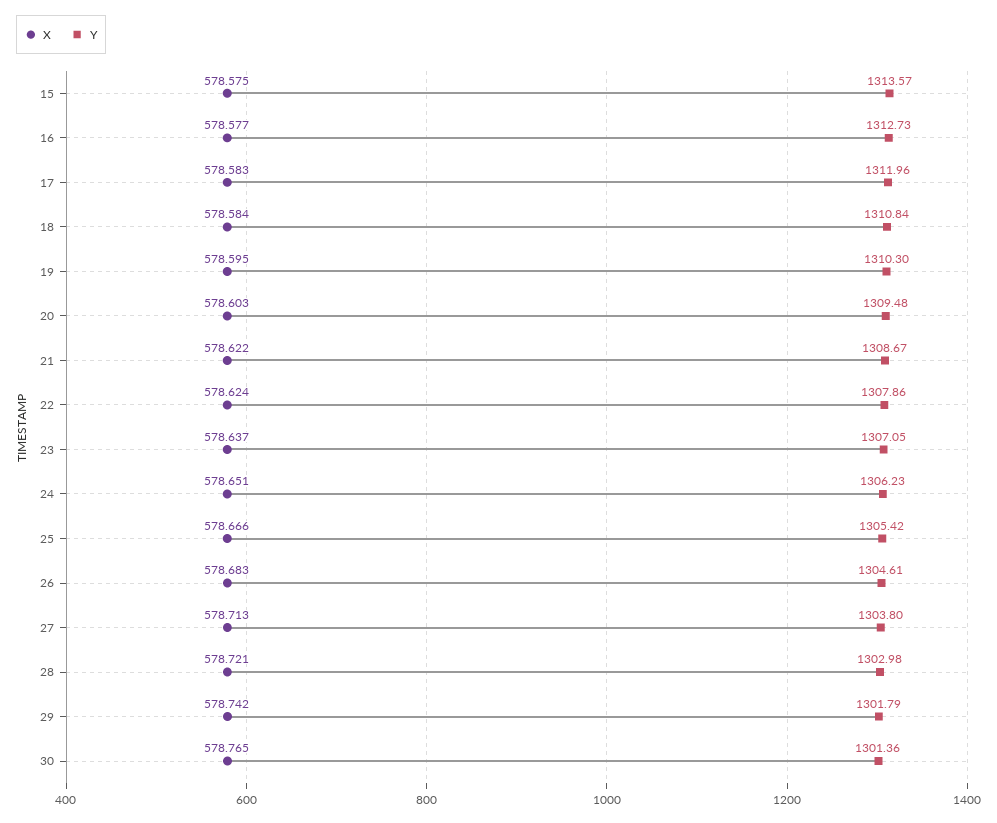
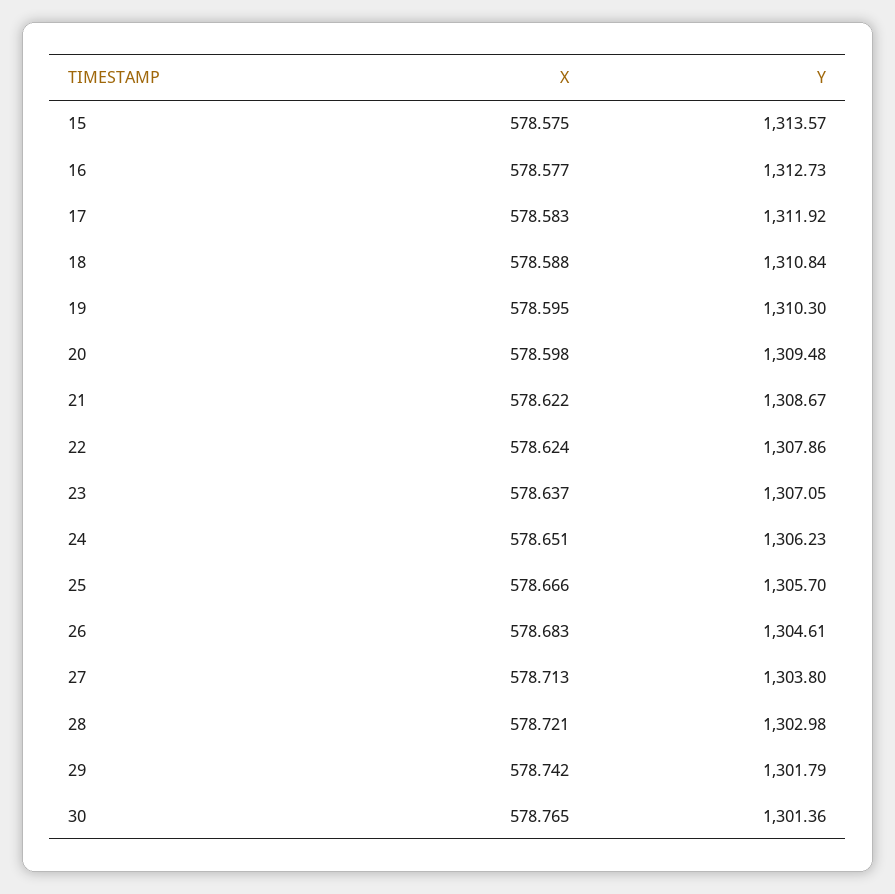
  {
    "X": {
      "15": 578.575,
      "16": 578.577,
      "17": 578.583,
-     "18": 578.584,
+     "18": 578.588,
      "19": 578.595,
-     "20": 578.603,
+     "20": 578.598,
      "21": 578.622,
      "22": 578.624,
      "23": 578.637,
      "24": 578.651,
      "25": 578.666,
      "26": 578.683,
      "27": 578.713,
      "28": 578.721,
      "29": 578.742,
      "30": 578.765
    },
    "Y": {
      "15": 1313.57,
      "16": 1312.73,
-     "17": 1311.96,
+     "17": 1311.92,
      "18": 1310.84,
      "19": 1310.3,
      "20": 1309.48,
      "21": 1308.67,
      "22": 1307.86,
      "23": 1307.05,
      "24": 1306.23,
-     "25": 1305.42,
+     "25": 1305.7,
      "26": 1304.61,
      "27": 1303.8,
      "28": 1302.98,
      "29": 1301.79,
      "30": 1301.36
    }
  }

